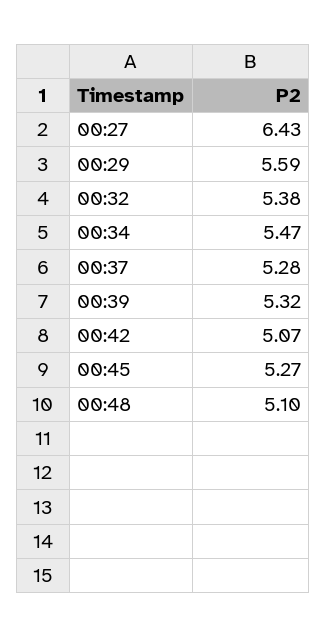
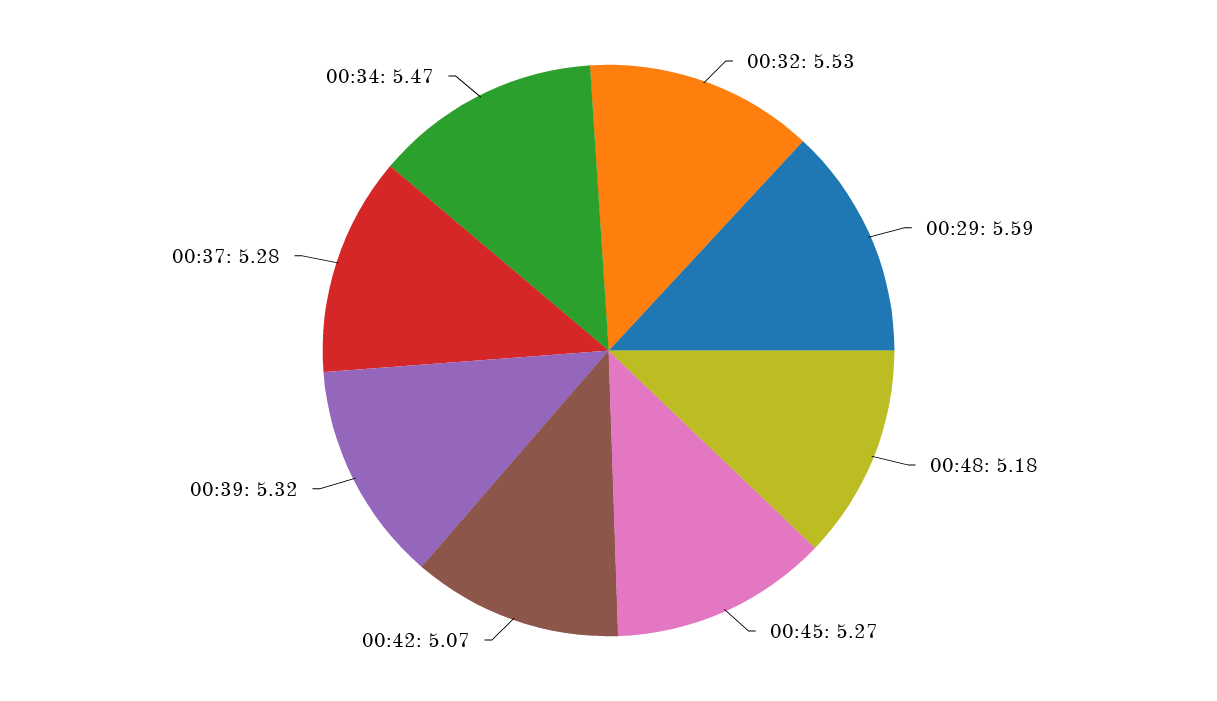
  {
-   "00:27": 6.43,
    "00:29": 5.59,
-   "00:32": 5.38,
+   "00:32": 5.53,
    "00:34": 5.47,
    "00:37": 5.28,
    "00:39": 5.32,
    "00:42": 5.07,
    "00:45": 5.27,
-   "00:48": 5.1
+   "00:48": 5.18
  }

